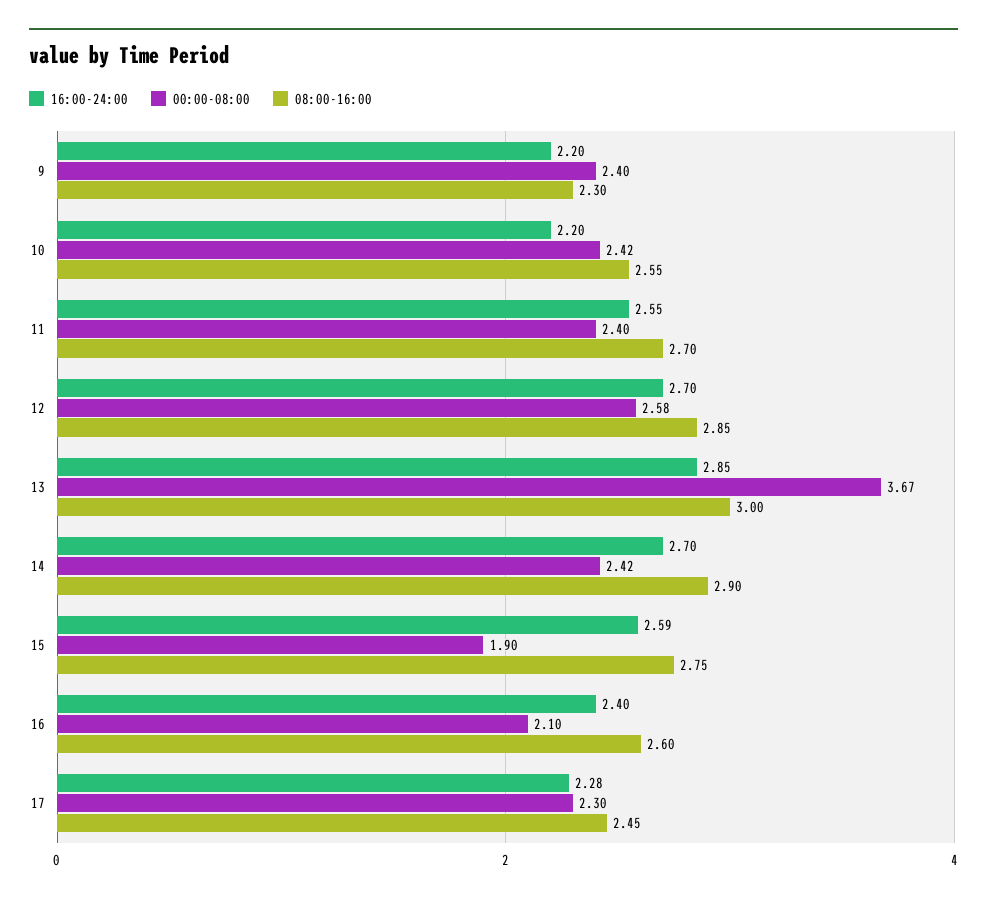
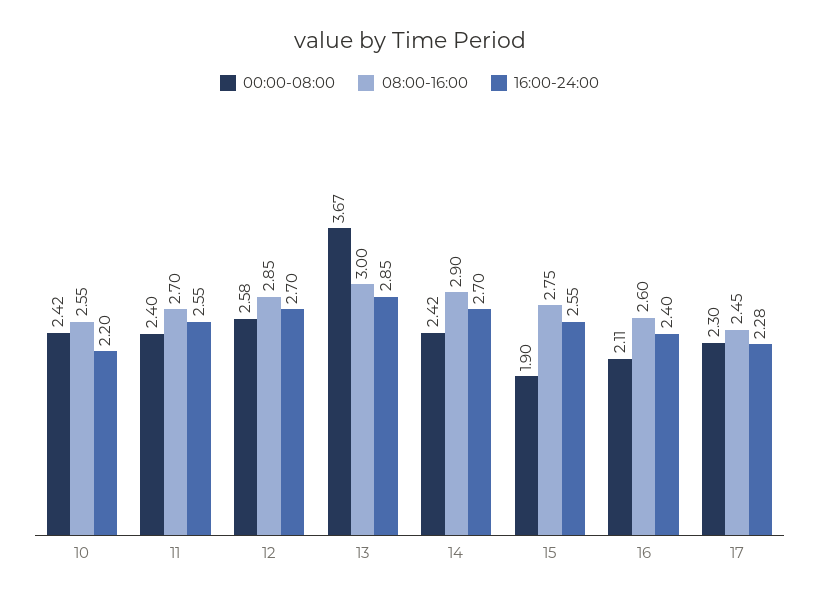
  {
    "16:00-24:00": {
-     "9": 2.2,
      "10": 2.2,
      "11": 2.55,
      "12": 2.7,
      "13": 2.85,
      "14": 2.7,
-     "15": 2.59,
+     "15": 2.55,
      "16": 2.4,
      "17": 2.28
    },
    "00:00-08:00": {
-     "9": 2.4,
      "10": 2.42,
      "11": 2.4,
      "12": 2.58,
      "13": 3.67,
      "14": 2.42,
      "15": 1.9,
-     "16": 2.1,
+     "16": 2.11,
      "17": 2.3
    },
    "08:00-16:00": {
-     "9": 2.3,
      "10": 2.55,
      "11": 2.7,
      "12": 2.85,
      "13": 3,
      "14": 2.9,
      "15": 2.75,
      "16": 2.6,
      "17": 2.45
    }
  }

